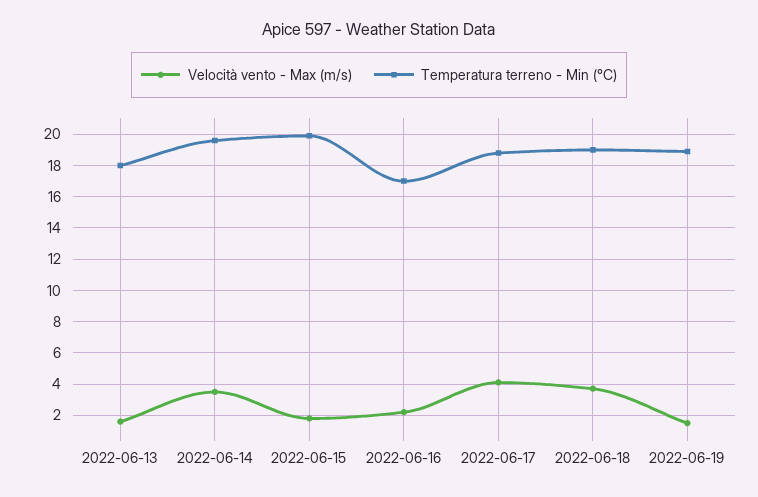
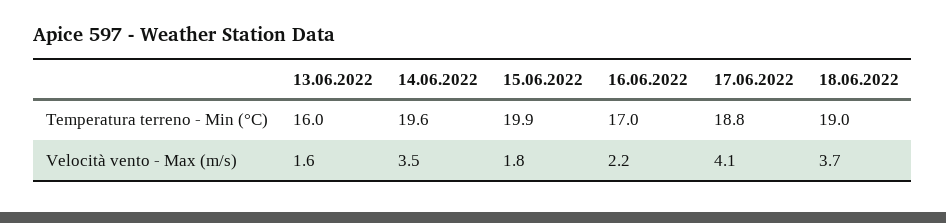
  {
    "Velocità vento - Max (m/s)": {
      "2022-06-13": 1.6,
      "2022-06-14": 3.5,
      "2022-06-15": 1.8,
      "2022-06-16": 2.2,
      "2022-06-17": 4.1,
-     "2022-06-18": 3.7,
+     "2022-06-18": 3.7
-     "2022-06-19": 1.5
    },
    "Temperatura terreno - Min (°C)": {
-     "2022-06-13": 18,
+     "2022-06-13": 16,
      "2022-06-14": 19.6,
      "2022-06-15": 19.9,
      "2022-06-16": 17,
      "2022-06-17": 18.8,
-     "2022-06-18": 19,
+     "2022-06-18": 19
-     "2022-06-19": 19
    }
  }

